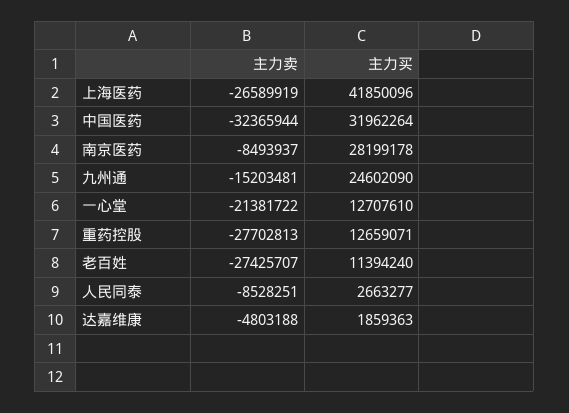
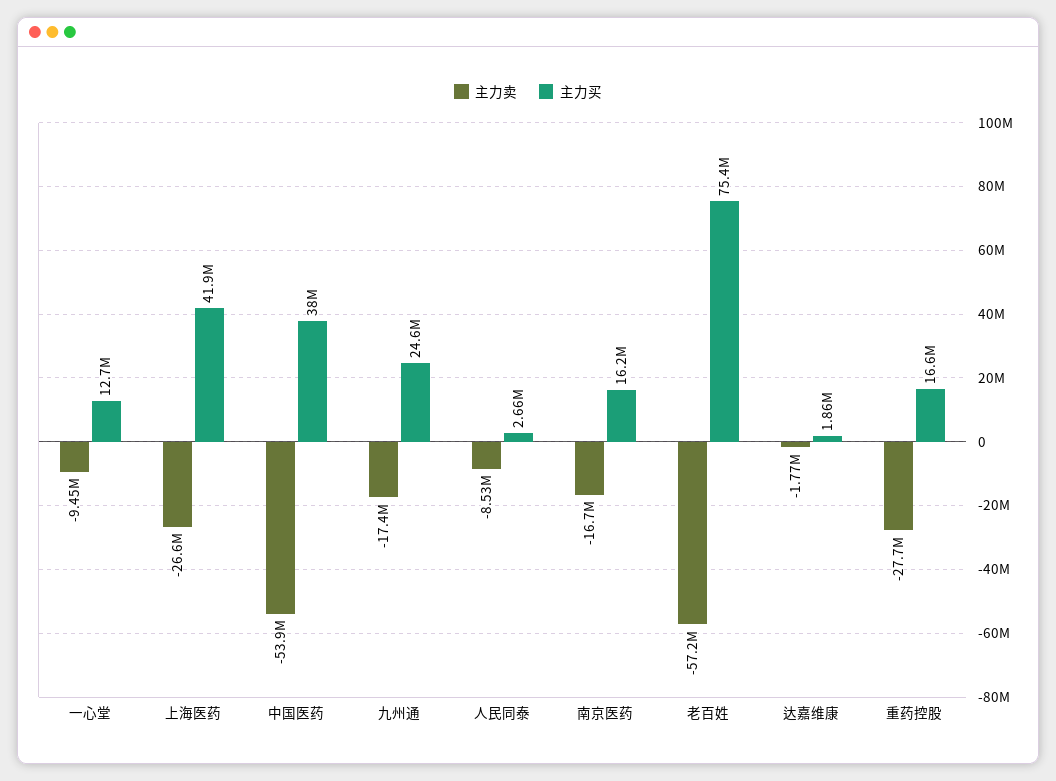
  {
    "主力卖": {
      "上海医药": -26589919,
-     "中国医药": -32365944,
+     "中国医药": -53900000,
-     "南京医药": -8493937,
+     "南京医药": -16700000,
-     "九州通": -15203481,
+     "九州通": -17400000,
-     "一心堂": -21381722,
+     "一心堂": -9450000,
      "重药控股": -27702813,
-     "老百姓": -27425707,
+     "老百姓": -57200000,
      "人民同泰": -8528251,
-     "达嘉维康": -4803188
+     "达嘉维康": -1770000
    },
    "主力买": {
      "上海医药": 41850096,
-     "中国医药": 31962264,
+     "中国医药": 38000000,
-     "南京医药": 28199178,
+     "南京医药": 16200000,
      "九州通": 24602090,
      "一心堂": 12707610,
-     "重药控股": 12659071,
+     "重药控股": 16600000,
-     "老百姓": 11394240,
+     "老百姓": 75400000,
      "人民同泰": 2663277,
      "达嘉维康": 1859363
    }
  }

